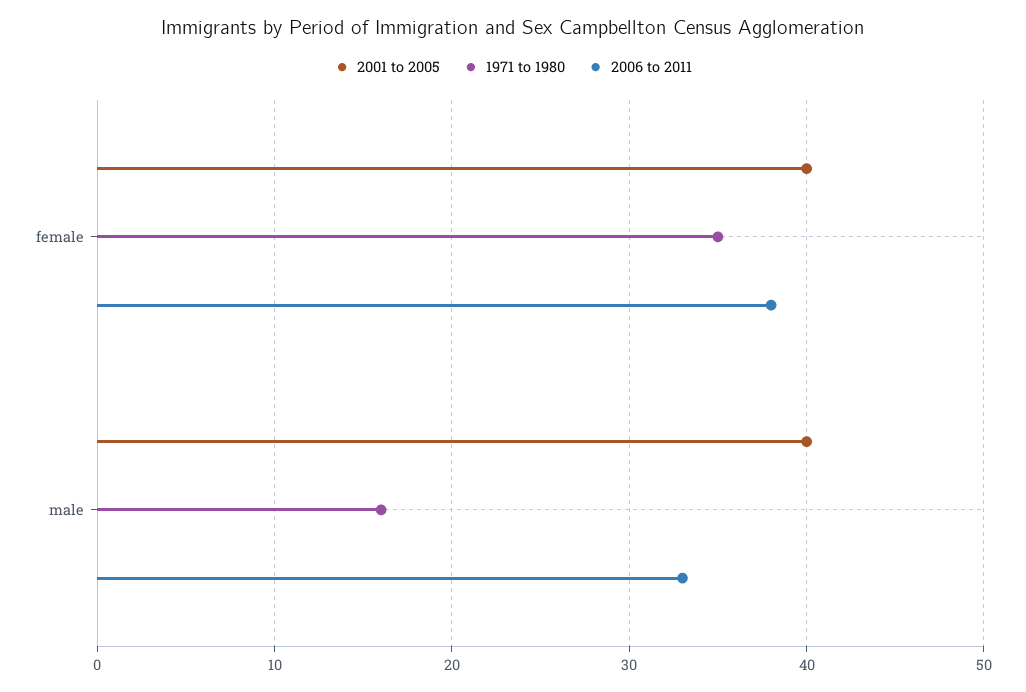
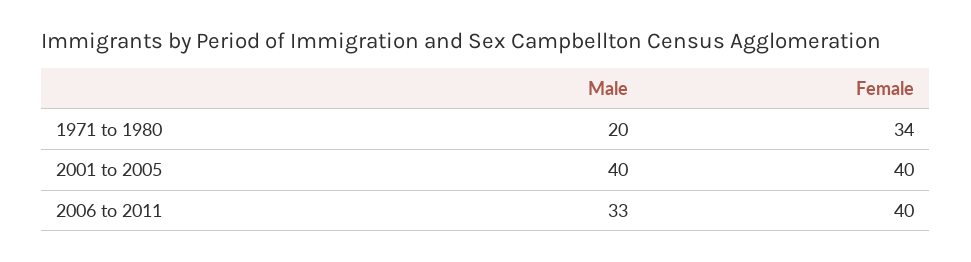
  {
    "2001 to 2005": {
      "female": 40,
      "male": 40
    },
    "1971 to 1980": {
-     "female": 35,
+     "female": 34,
-     "male": 16
+     "male": 20
    },
    "2006 to 2011": {
-     "female": 38,
+     "female": 40,
      "male": 33
    }
  }

